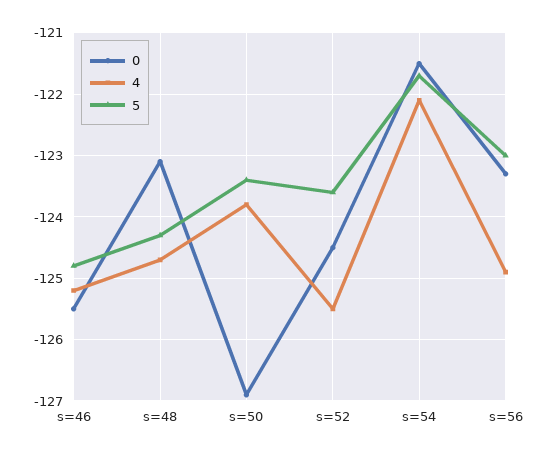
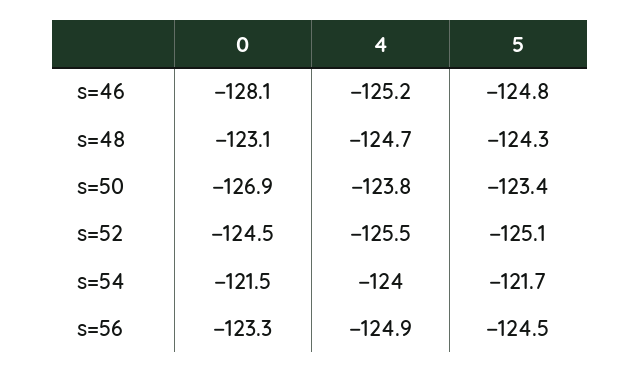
  {
    "0": {
-     "s=46": -125.5,
+     "s=46": -128.1,
      "s=48": -123.1,
      "s=50": -126.9,
      "s=52": -124.5,
      "s=54": -121.5,
      "s=56": -123.3
    },
    "4": {
      "s=46": -125.2,
      "s=48": -124.7,
      "s=50": -123.8,
      "s=52": -125.5,
-     "s=54": -122.1,
+     "s=54": -124,
      "s=56": -124.9
    },
    "5": {
      "s=46": -124.8,
      "s=48": -124.3,
      "s=50": -123.4,
-     "s=52": -123.6,
+     "s=52": -125.1,
      "s=54": -121.7,
-     "s=56": -123
+     "s=56": -124.5
    }
  }

